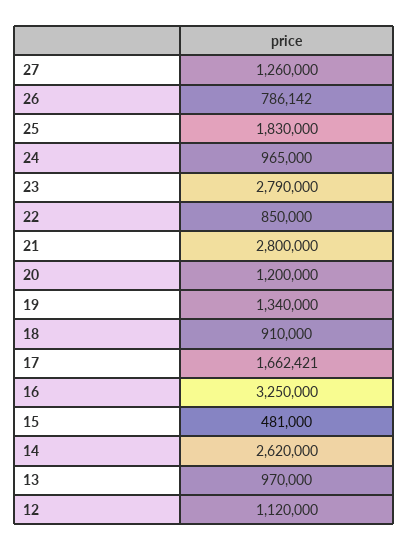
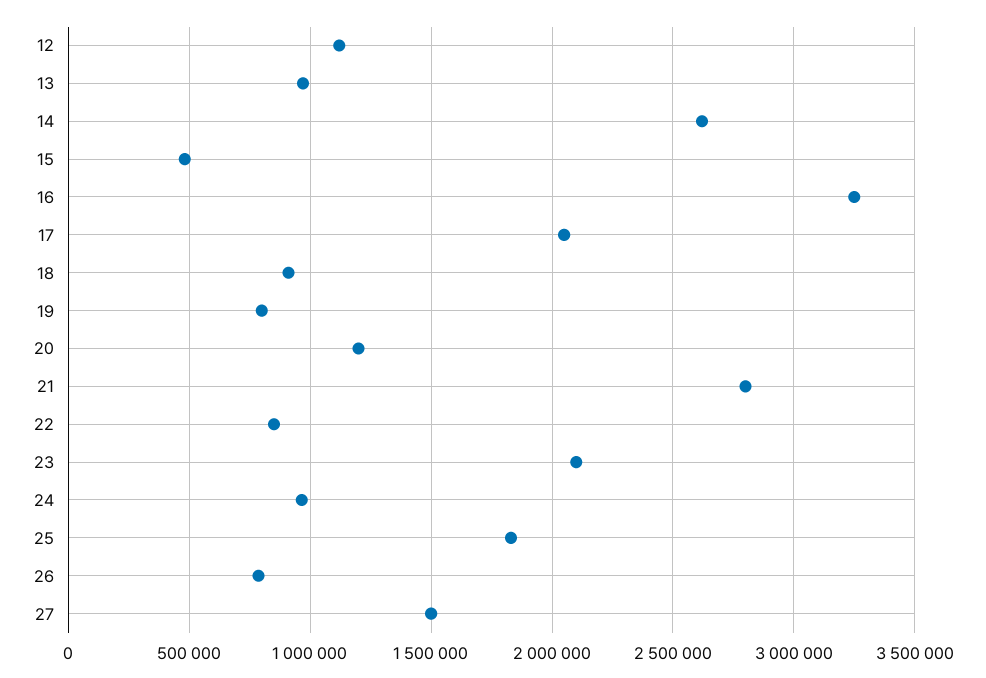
  {
-   "27": 1260000,
+   "27": 1500000,
    "26": 786142,
    "25": 1830000,
    "24": 965000,
-   "23": 2790000,
+   "23": 2100000,
    "22": 850000,
    "21": 2800000,
    "20": 1200000,
-   "19": 1340000,
+   "19": 800000,
    "18": 910000,
-   "17": 1662421,
+   "17": 2050000,
    "16": 3250000,
    "15": 481000,
    "14": 2620000,
    "13": 970000,
    "12": 1120000
  }

